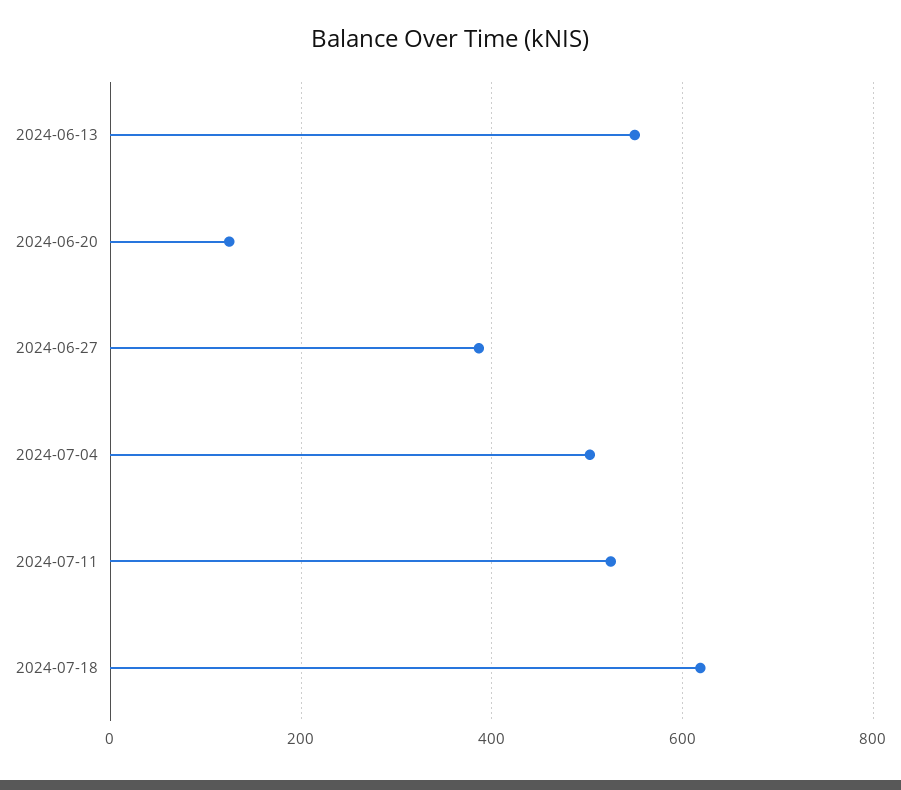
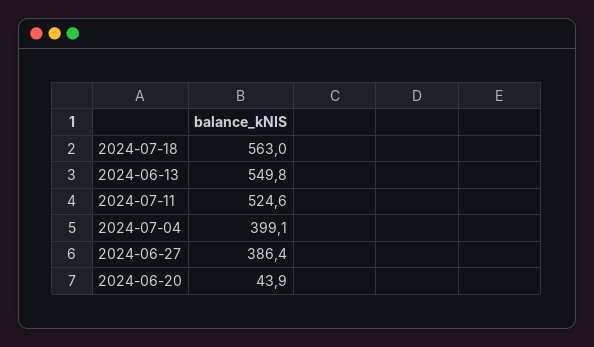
  {
    "2024-06-13": 549.8,
-   "2024-06-20": 120,
+   "2024-06-20": 43.9,
    "2024-06-27": 386.4,
-   "2024-07-04": 500,
+   "2024-07-04": 399.1,
    "2024-07-11": 524.6,
-   "2024-07-18": 620
+   "2024-07-18": 563
  }

